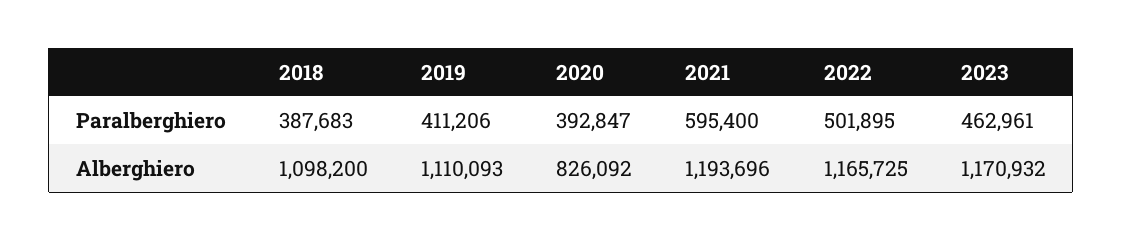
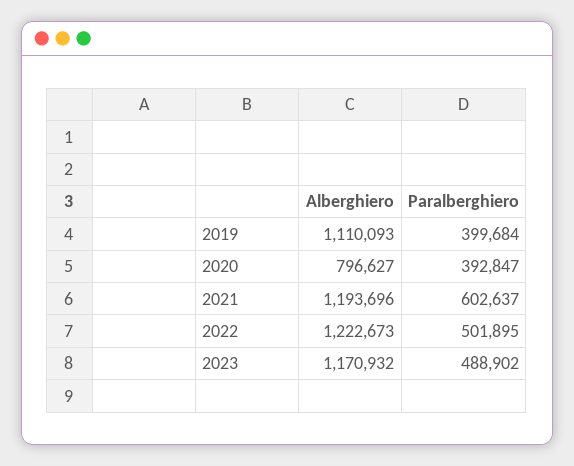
  {
-   "2018": {
-     "Paralberghiero": 387683,
-     "Alberghiero": 1098200
-   },
    "2019": {
-     "Paralberghiero": 411206,
+     "Paralberghiero": 399684,
      "Alberghiero": 1110093
    },
    "2020": {
      "Paralberghiero": 392847,
-     "Alberghiero": 826092
+     "Alberghiero": 796627
    },
    "2021": {
-     "Paralberghiero": 595400,
+     "Paralberghiero": 602637,
      "Alberghiero": 1193696
    },
    "2022": {
      "Paralberghiero": 501895,
-     "Alberghiero": 1165725
+     "Alberghiero": 1222673
    },
    "2023": {
-     "Paralberghiero": 462961,
+     "Paralberghiero": 488902,
      "Alberghiero": 1170932
    }
  }

